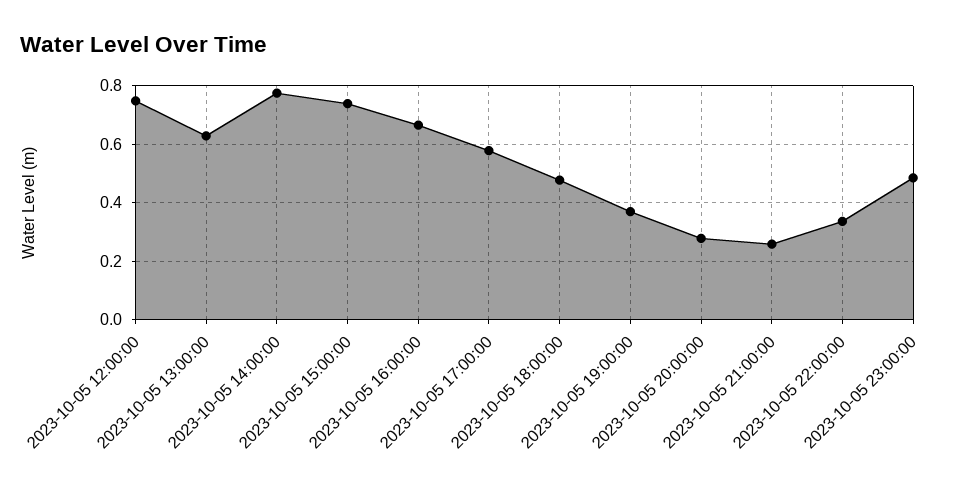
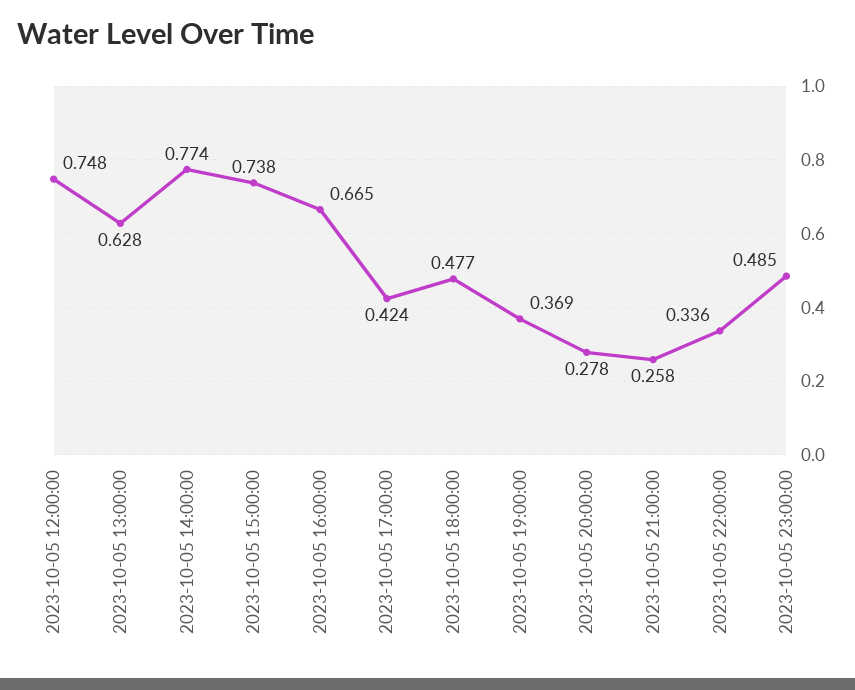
  {
    "2023-10-05 12:00:00": 0.748,
    "2023-10-05 13:00:00": 0.628,
    "2023-10-05 14:00:00": 0.774,
    "2023-10-05 15:00:00": 0.738,
    "2023-10-05 16:00:00": 0.665,
-   "2023-10-05 17:00:00": 0.575,
+   "2023-10-05 17:00:00": 0.424,
    "2023-10-05 18:00:00": 0.477,
    "2023-10-05 19:00:00": 0.369,
    "2023-10-05 20:00:00": 0.278,
    "2023-10-05 21:00:00": 0.258,
    "2023-10-05 22:00:00": 0.336,
    "2023-10-05 23:00:00": 0.485
  }

